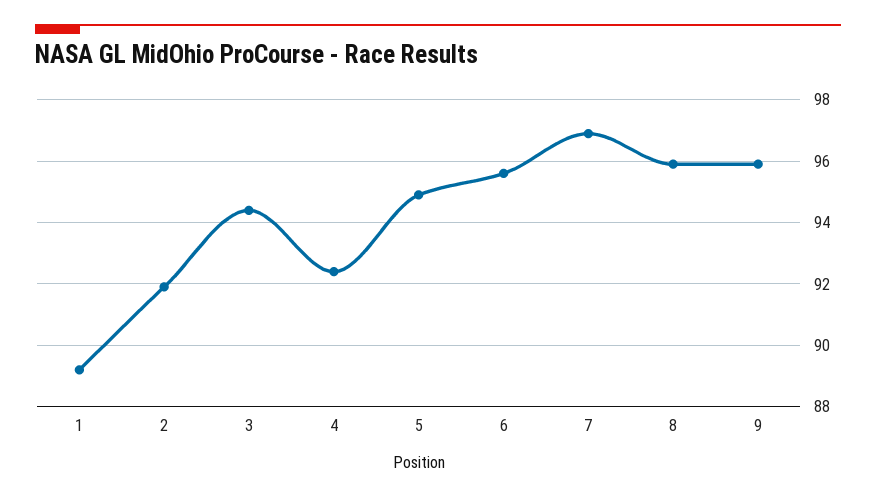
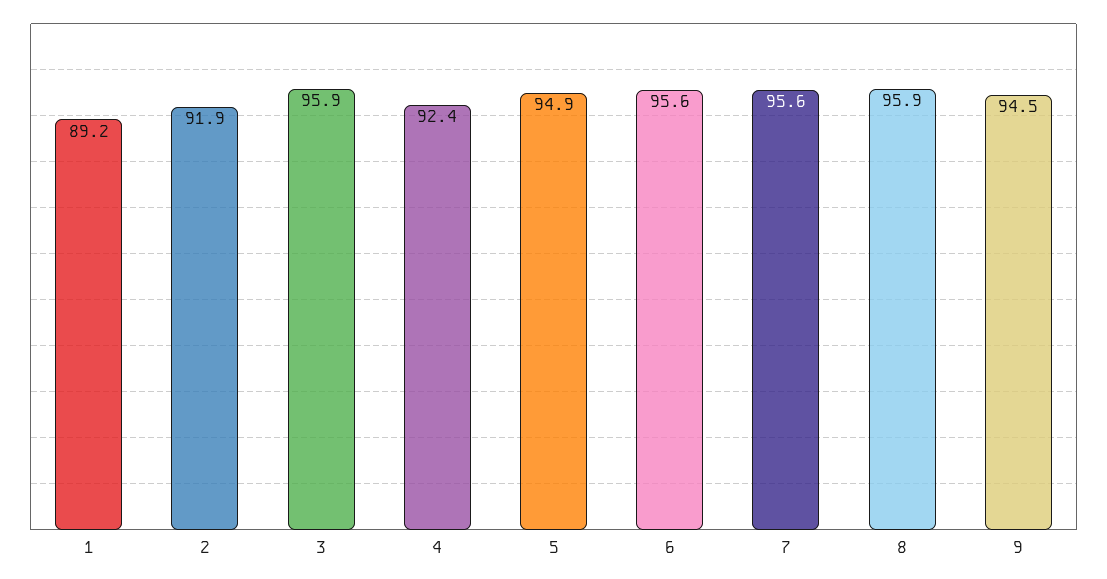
  {
    "1": 89.2,
    "2": 91.9,
-   "3": 94.5,
+   "3": 95.9,
    "4": 92.4,
    "5": 94.9,
    "6": 95.6,
-   "7": 97,
+   "7": 95.6,
    "8": 95.9,
-   "9": 96
+   "9": 94.5
  }

